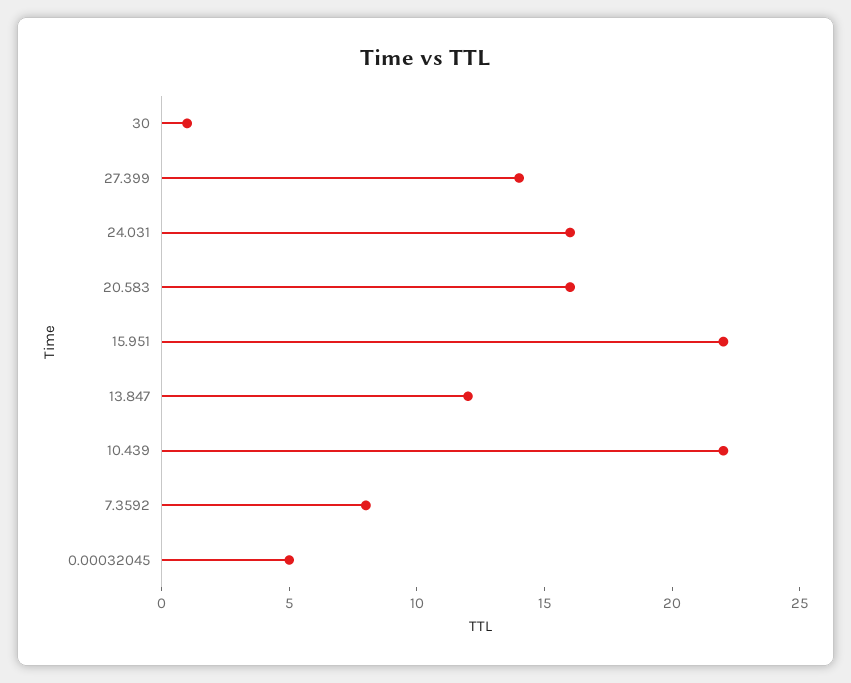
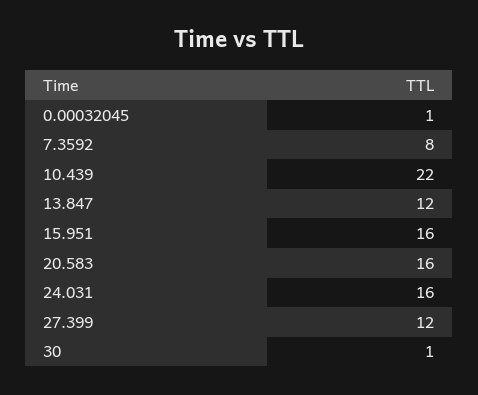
  {
    "30": 1,
-   "27.399": 14,
+   "27.399": 12,
    "24.031": 16,
    "20.583": 16,
-   "15.951": 22,
+   "15.951": 16,
    "13.847": 12,
    "10.439": 22,
    "7.3592": 8,
-   "0.00032045": 5
+   "0.00032045": 1
  }

